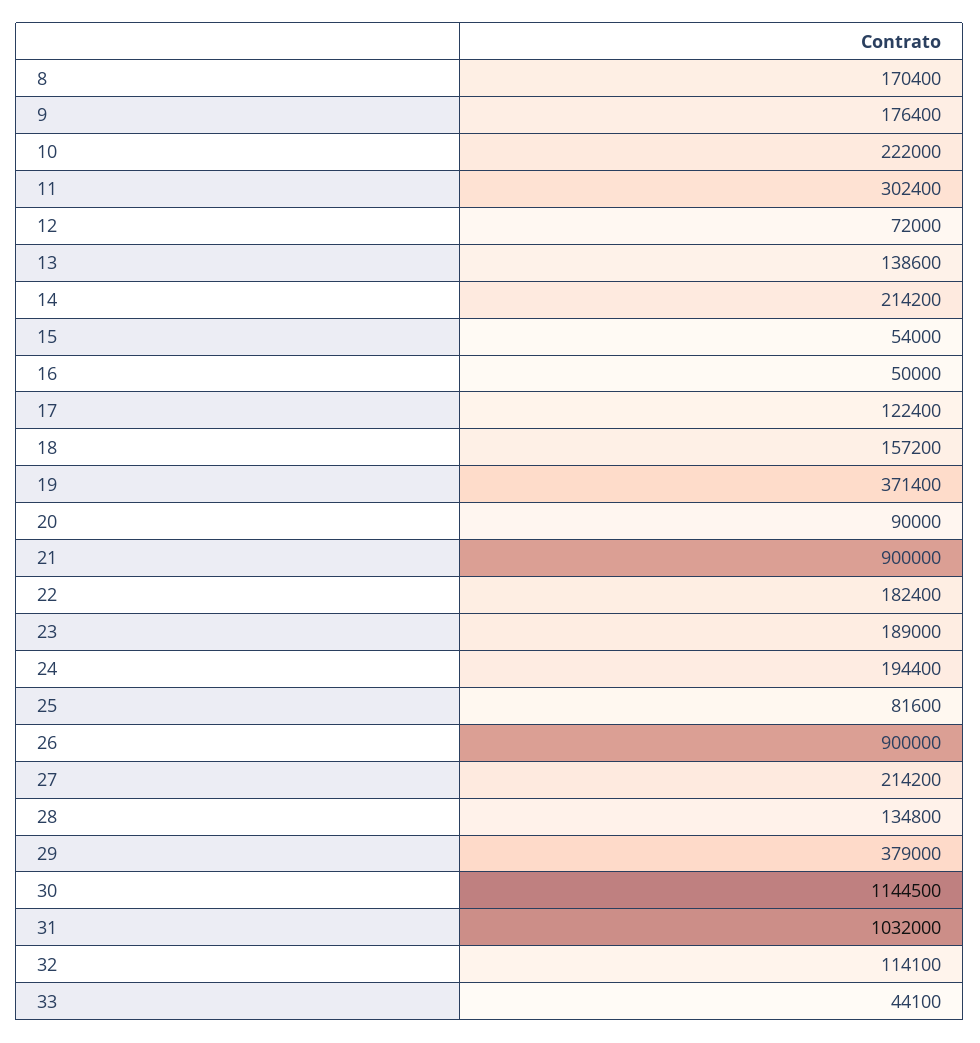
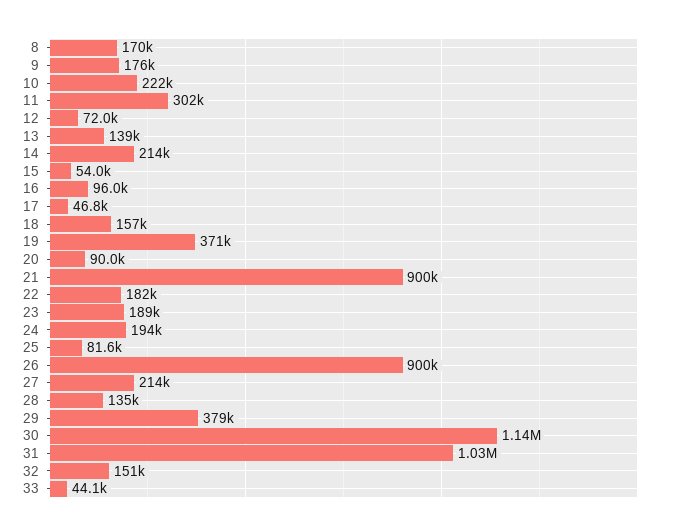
  {
    "8": 170400,
    "9": 176400,
    "10": 222000,
    "11": 302400,
    "12": 72000,
    "13": 138600,
    "14": 214200,
    "15": 54000,
-   "16": 50000,
+   "16": 96000,
-   "17": 122400,
+   "17": 46800,
    "18": 157200,
    "19": 371400,
    "20": 90000,
    "21": 900000,
    "22": 182400,
    "23": 189000,
    "24": 194400,
    "25": 81600,
    "26": 900000,
    "27": 214200,
    "28": 134800,
    "29": 379000,
    "30": 1144500,
    "31": 1032000,
-   "32": 114100,
+   "32": 151000,
    "33": 44100
  }

